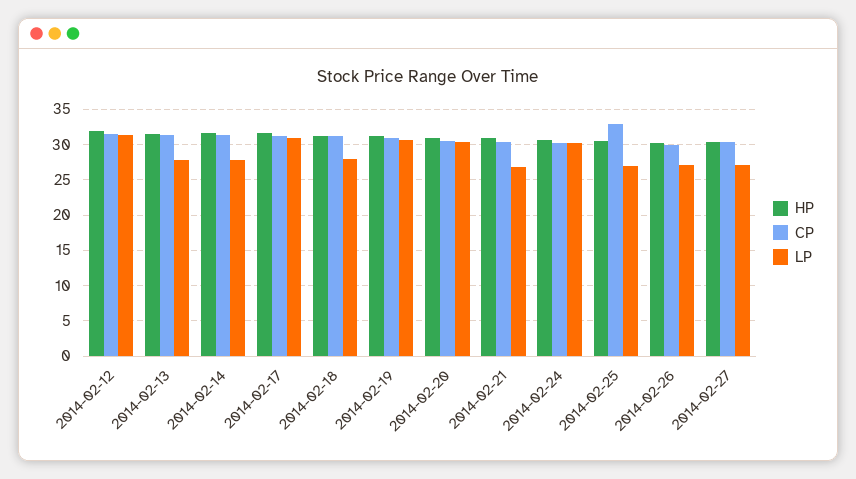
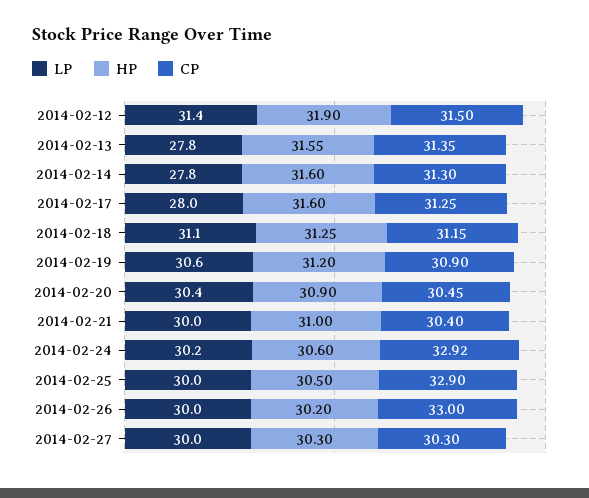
  {
    "HP": {
      "2014-02-12": 31.9,
      "2014-02-13": 31.55,
      "2014-02-14": 31.6,
      "2014-02-17": 31.6,
      "2014-02-18": 31.25,
      "2014-02-19": 31.2,
      "2014-02-20": 30.9,
      "2014-02-21": 31,
      "2014-02-24": 30.6,
      "2014-02-25": 30.5,
      "2014-02-26": 30.2,
      "2014-02-27": 30.3
    },
    "CP": {
      "2014-02-12": 31.5,
      "2014-02-13": 31.35,
      "2014-02-14": 31.3,
      "2014-02-17": 31.25,
      "2014-02-18": 31.15,
      "2014-02-19": 30.9,
      "2014-02-20": 30.45,
      "2014-02-21": 30.4,
-     "2014-02-24": 30,
+     "2014-02-24": 32.92,
      "2014-02-25": 32.9,
-     "2014-02-26": 30,
+     "2014-02-26": 33,
      "2014-02-27": 30.3
    },
    "LP": {
      "2014-02-12": 31.4,
      "2014-02-13": 27.8,
      "2014-02-14": 27.8,
-     "2014-02-17": 31,
+     "2014-02-17": 28,
-     "2014-02-18": 28,
+     "2014-02-18": 31.1,
      "2014-02-19": 30.6,
      "2014-02-20": 30.4,
-     "2014-02-21": 27,
+     "2014-02-21": 30,
      "2014-02-24": 30.2,
-     "2014-02-25": 27,
+     "2014-02-25": 30,
-     "2014-02-26": 27,
+     "2014-02-26": 30,
-     "2014-02-27": 27
+     "2014-02-27": 30
    }
  }

